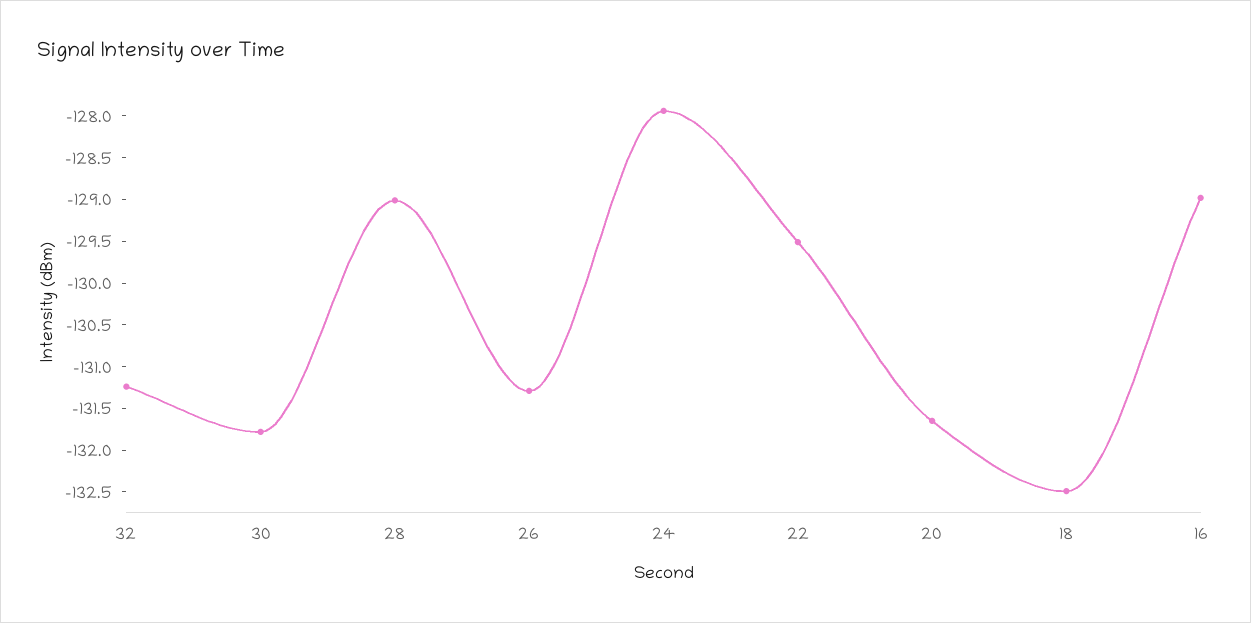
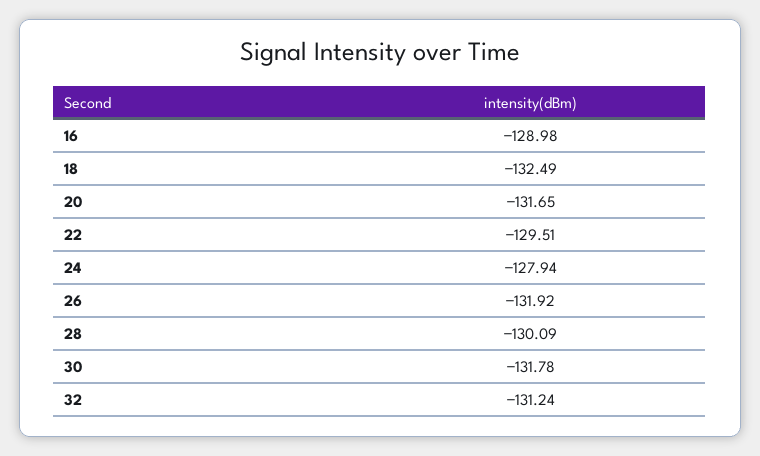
  {
    "32": -131.24,
    "30": -131.78,
-   "28": -129,
+   "28": -130.09,
-   "26": -131.3,
+   "26": -131.92,
    "24": -127.94,
    "22": -129.51,
    "20": -131.65,
    "18": -132.49,
    "16": -128.98
  }

